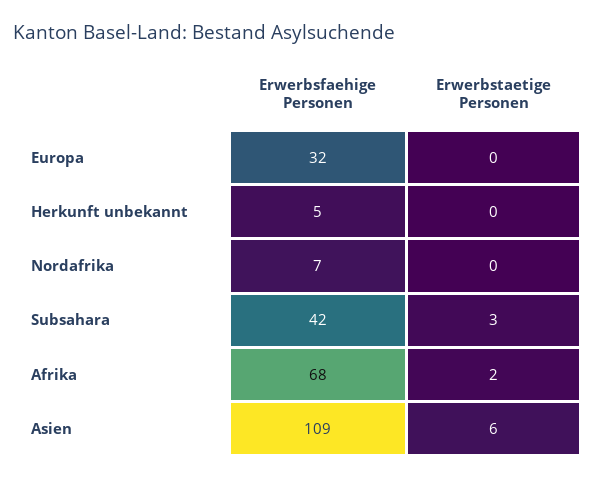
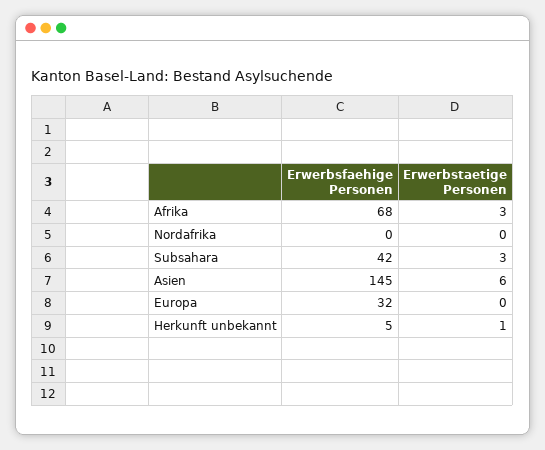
  {
    "Erwerbsfaehige Personen": {
      "Europa": 32,
      "Herkunft unbekannt": 5,
-     "Nordafrika": 7,
+     "Nordafrika": 0,
      "Subsahara": 42,
      "Afrika": 68,
-     "Asien": 109
+     "Asien": 145
    },
    "Erwerbstaetige Personen": {
      "Europa": 0,
-     "Herkunft unbekannt": 0,
+     "Herkunft unbekannt": 1,
      "Nordafrika": 0,
      "Subsahara": 3,
-     "Afrika": 2,
+     "Afrika": 3,
      "Asien": 6
    }
  }

